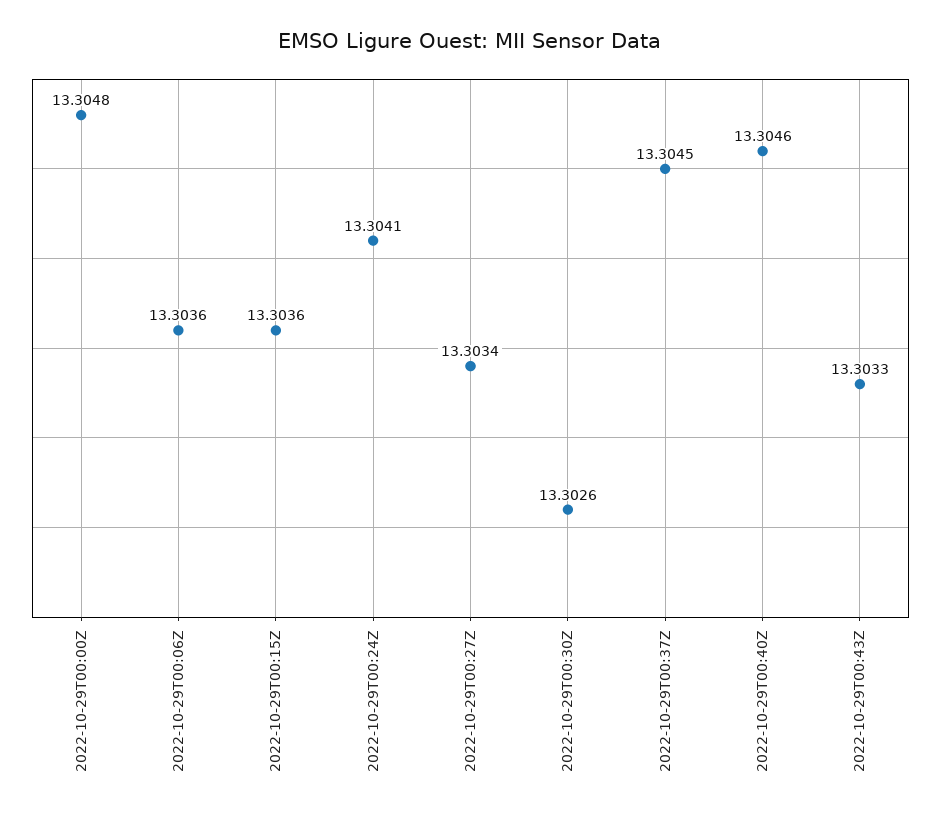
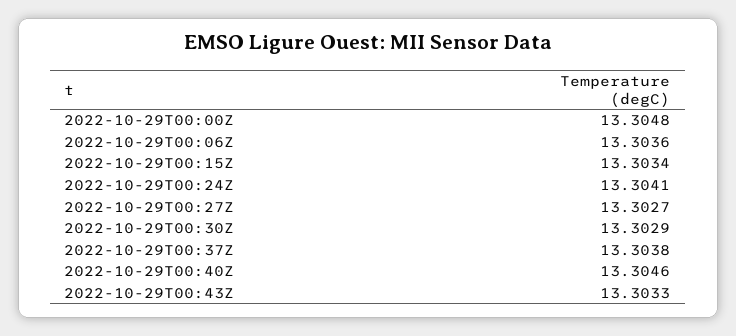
  {
    "2022-10-29T00:00Z": 13.3048,
    "2022-10-29T00:06Z": 13.3036,
-   "2022-10-29T00:15Z": 13.3036,
+   "2022-10-29T00:15Z": 13.3034,
    "2022-10-29T00:24Z": 13.3041,
-   "2022-10-29T00:27Z": 13.3034,
+   "2022-10-29T00:27Z": 13.3027,
-   "2022-10-29T00:30Z": 13.3026,
+   "2022-10-29T00:30Z": 13.3029,
-   "2022-10-29T00:37Z": 13.3045,
+   "2022-10-29T00:37Z": 13.3038,
    "2022-10-29T00:40Z": 13.3046,
    "2022-10-29T00:43Z": 13.3033
  }

